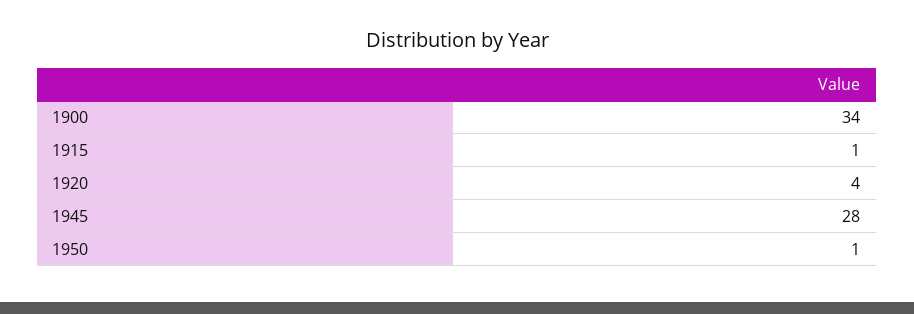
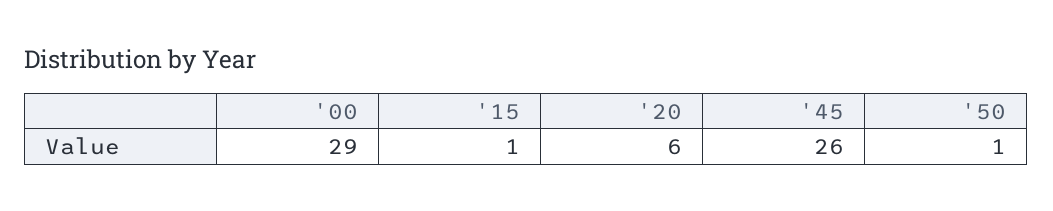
  {
-   "1900": 34,
+   "1900": 29,
    "1915": 1,
-   "1920": 4,
+   "1920": 6,
-   "1945": 28,
+   "1945": 26,
    "1950": 1
  }

